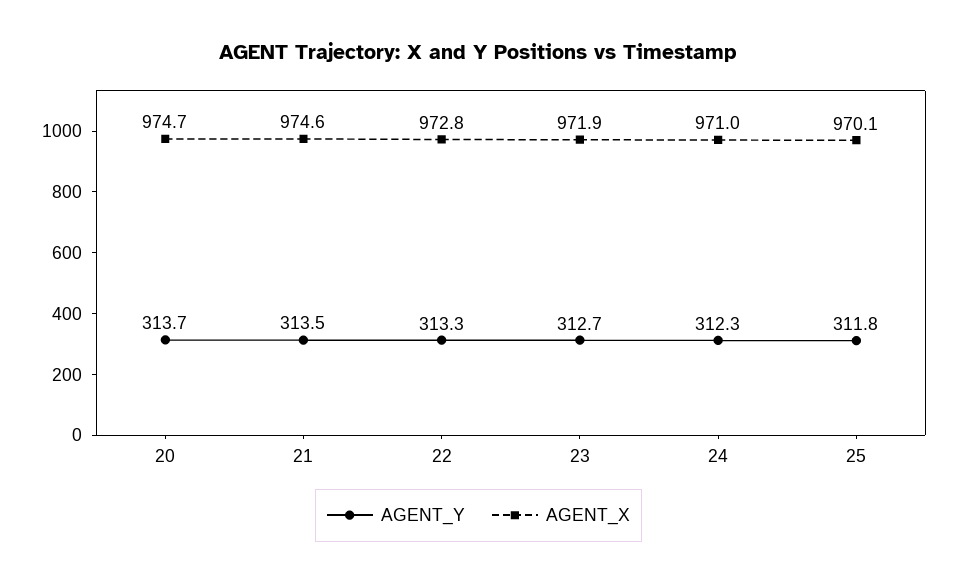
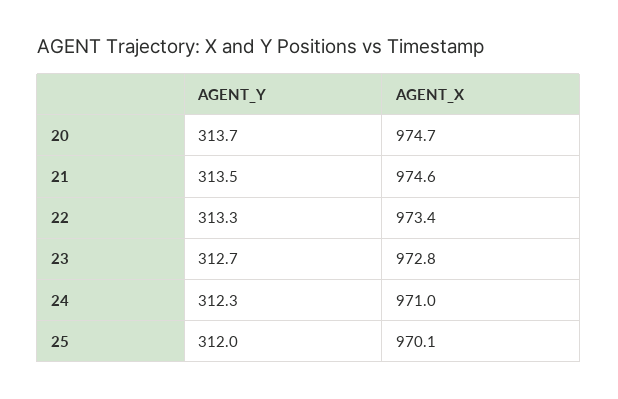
  {
    "AGENT_Y": {
      "20": 313.7,
      "21": 313.5,
      "22": 313.3,
      "23": 312.7,
      "24": 312.3,
-     "25": 311.8
+     "25": 312
    },
    "AGENT_X": {
      "20": 974.7,
      "21": 974.6,
-     "22": 972.8,
+     "22": 973.4,
-     "23": 971.9,
+     "23": 972.8,
      "24": 971,
      "25": 970.1
    }
  }

